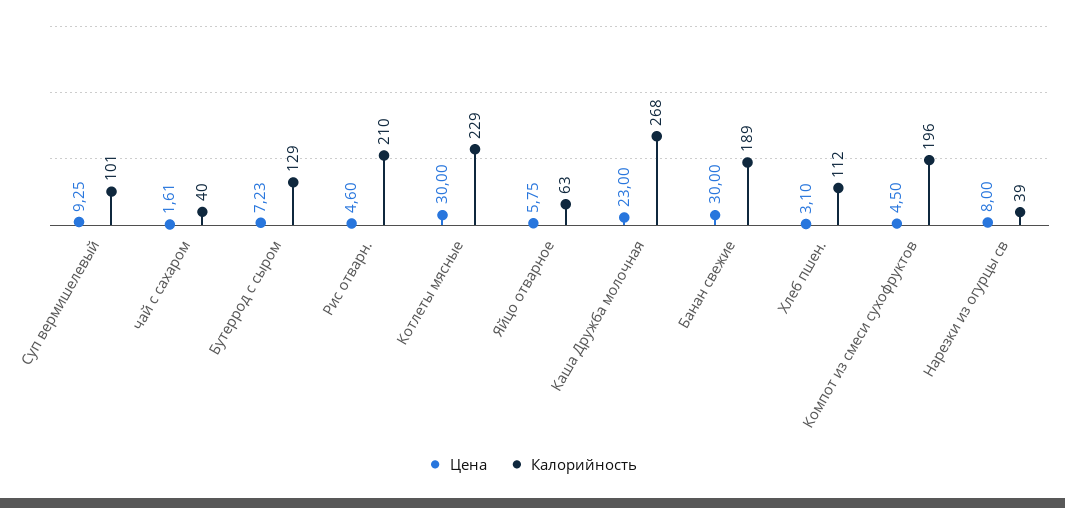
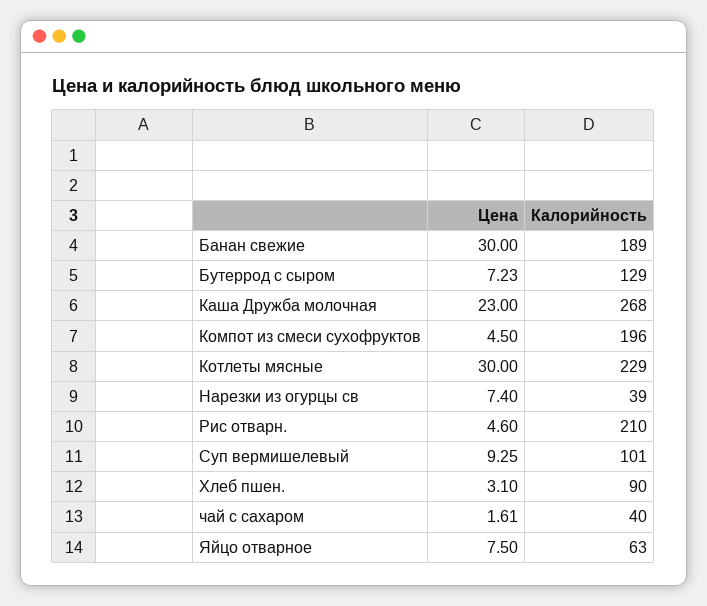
  {
    "Цена": {
      "Суп вермишелевый": 9.25,
      "чай с сахаром": 1.61,
      "Бутеррод с сыром": 7.23,
      "Рис отварн.": 4.6,
      "Котлеты мясные": 30,
-     "Яйцо отварное": 5.75,
+     "Яйцо отварное": 7.5,
      "Каша Дружба молочная": 23,
      "Банан свежие": 30,
      "Хлеб пшен.": 3.1,
      "Компот из смеси сухофруктов": 4.5,
-     "Нарезки из огурцы св": 8
+     "Нарезки из огурцы св": 7.4
    },
    "Калорийность": {
      "Суп вермишелевый": 101,
      "чай с сахаром": 40,
      "Бутеррод с сыром": 129,
      "Рис отварн.": 210,
      "Котлеты мясные": 229,
      "Яйцо отварное": 63,
      "Каша Дружба молочная": 268,
      "Банан свежие": 189,
-     "Хлеб пшен.": 112,
+     "Хлеб пшен.": 90,
      "Компот из смеси сухофруктов": 196,
      "Нарезки из огурцы св": 39
    }
  }

